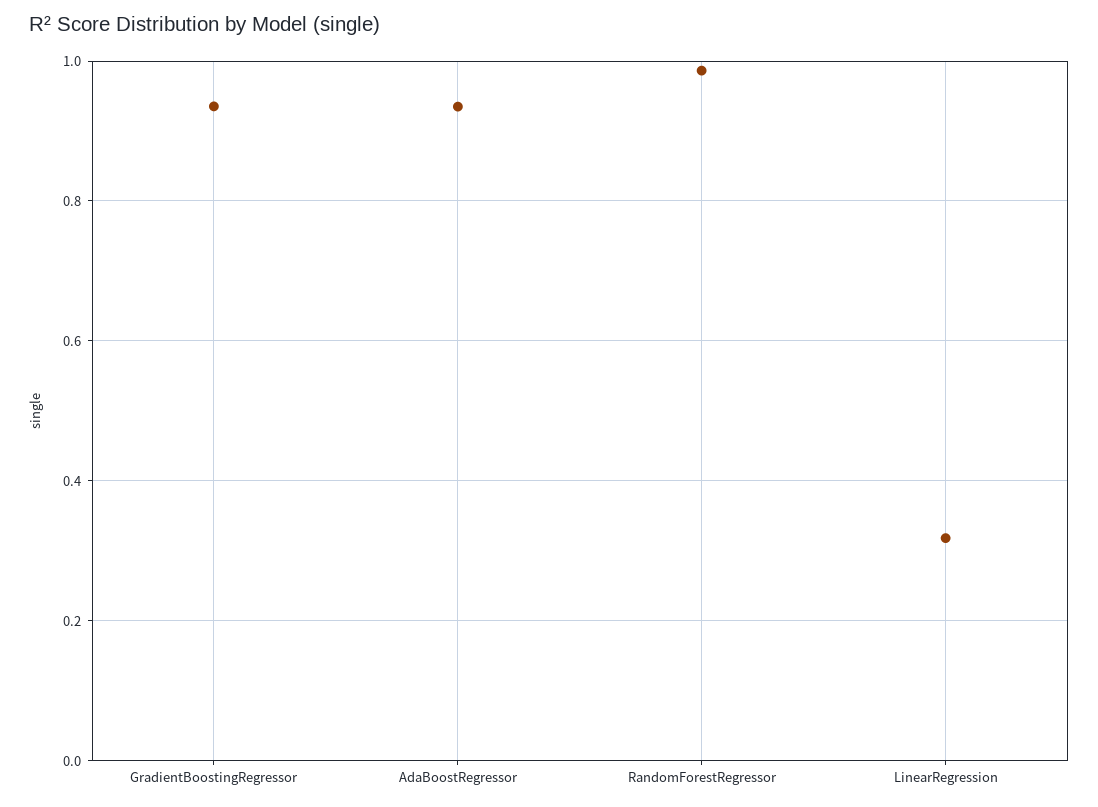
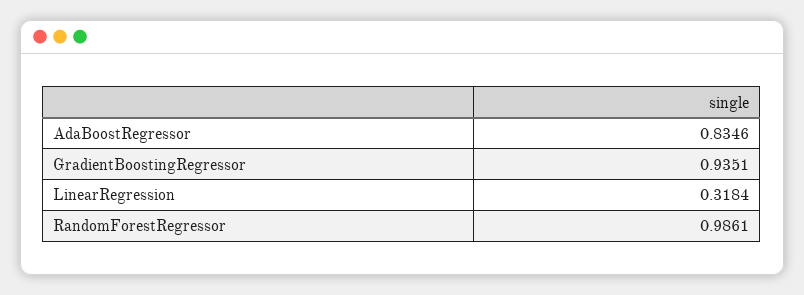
  {
    "GradientBoostingRegressor": 0.9351,
-   "AdaBoostRegressor": 0.94,
+   "AdaBoostRegressor": 0.8346,
    "RandomForestRegressor": 0.9861,
    "LinearRegression": 0.3184
  }

